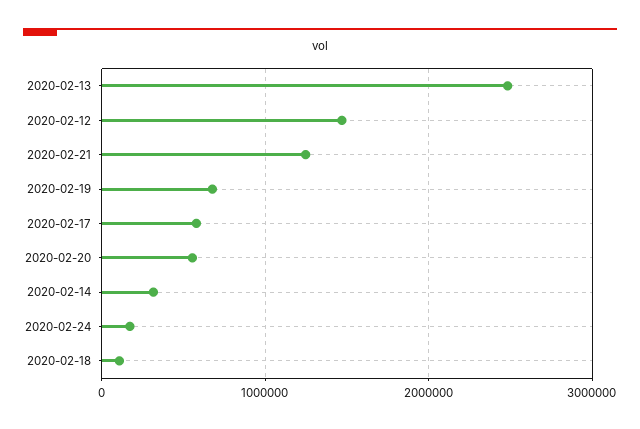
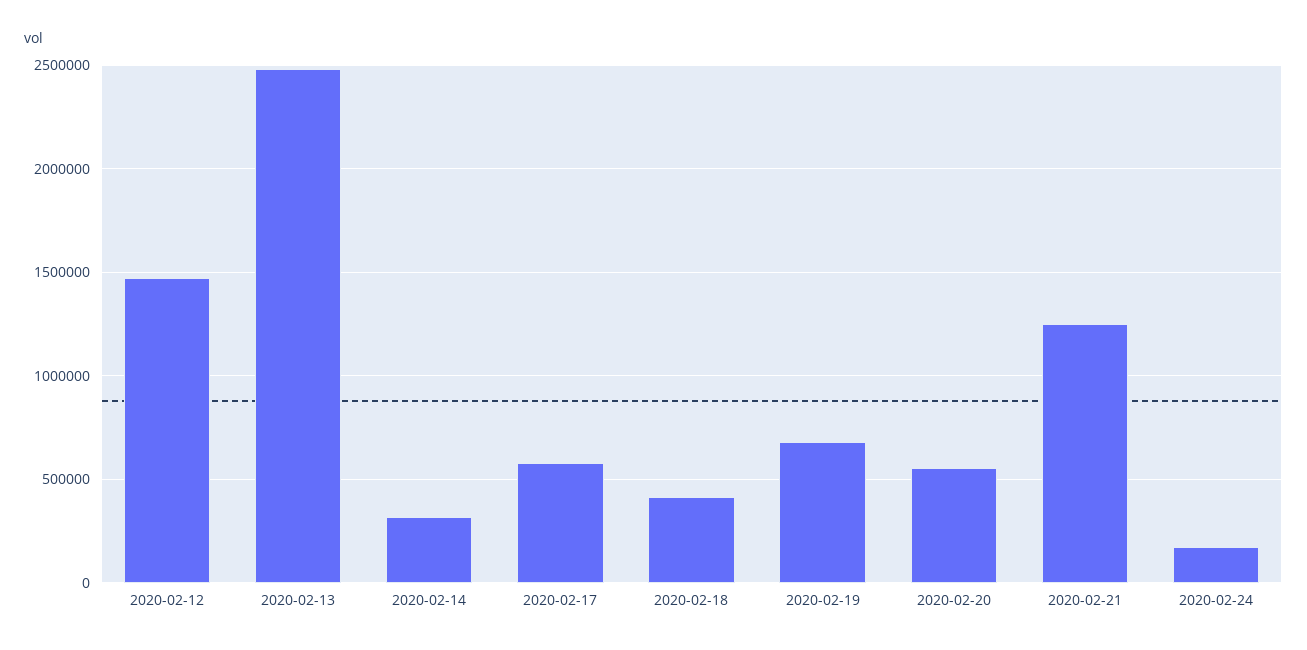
  {
    "2020-02-13": 2500000,
    "2020-02-12": 1450000,
    "2020-02-21": 1250000,
    "2020-02-19": 700000,
    "2020-02-17": 600000,
    "2020-02-20": 550000,
    "2020-02-14": 300000,
    "2020-02-24": 150000,
-   "2020-02-18": 100000
+   "2020-02-18": 400000
  }

